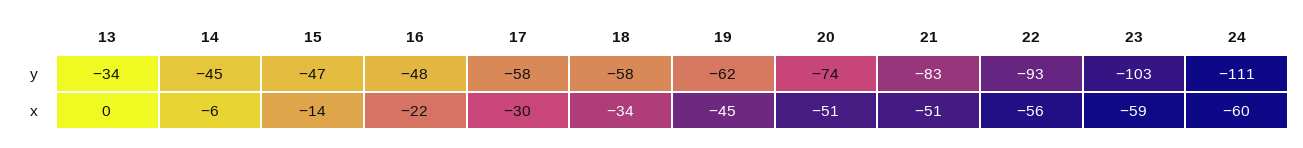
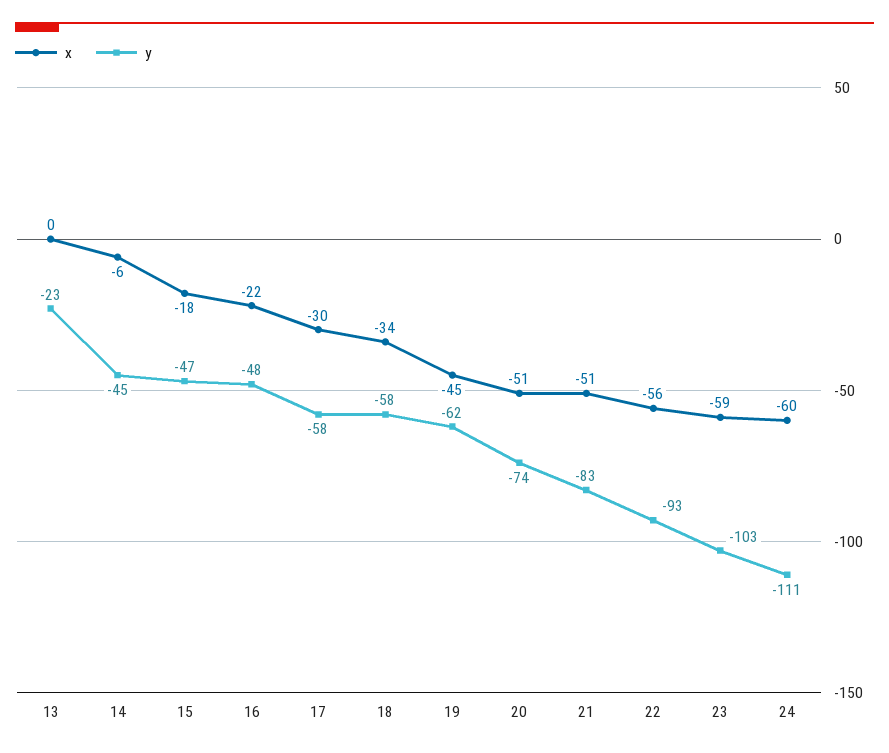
  {
    "y": {
-     "13": -34,
+     "13": -23,
      "14": -45,
      "15": -47,
      "16": -48,
      "17": -58,
      "18": -58,
      "19": -62,
      "20": -74,
      "21": -83,
      "22": -93,
      "23": -103,
      "24": -111
    },
    "x": {
      "13": 0,
      "14": -6,
-     "15": -14,
+     "15": -18,
      "16": -22,
      "17": -30,
      "18": -34,
      "19": -45,
      "20": -51,
      "21": -51,
      "22": -56,
      "23": -59,
      "24": -60
    }
  }

